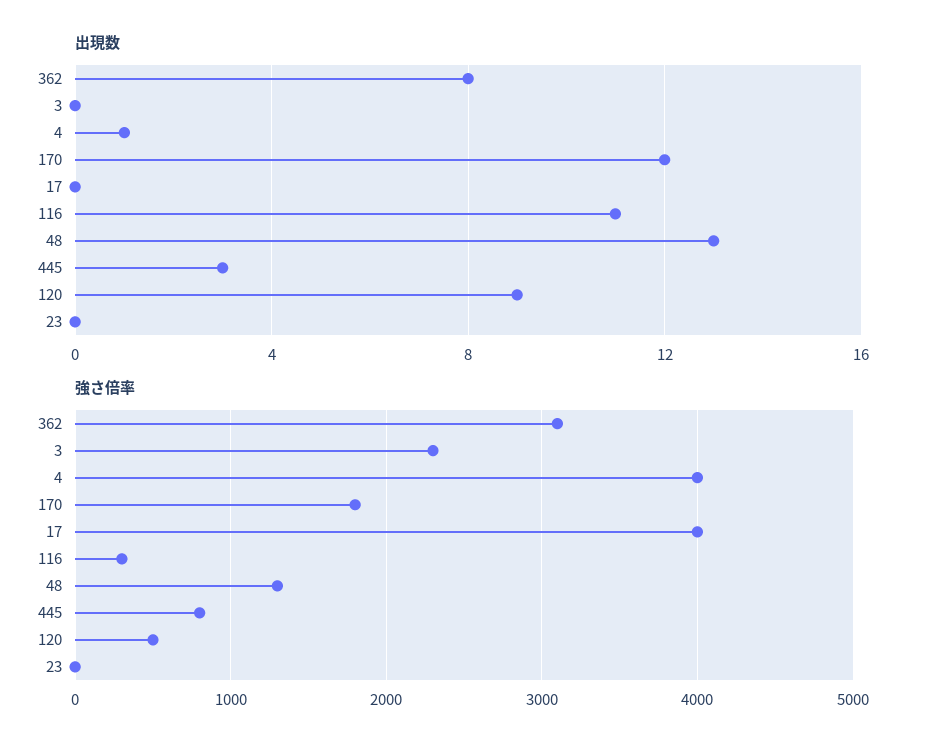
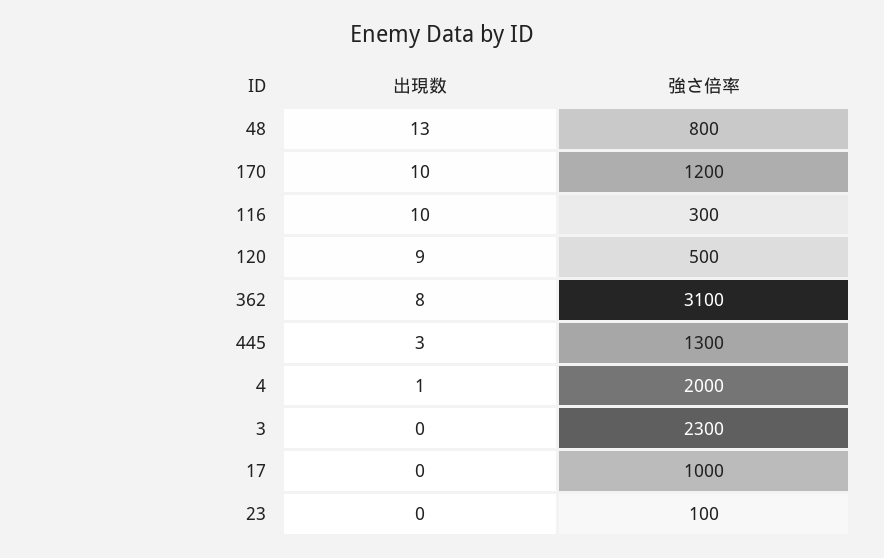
  {
    "出現数": {
      "362": 8,
      "3": 0,
      "4": 1,
-     "170": 12,
+     "170": 10,
      "17": 0,
-     "116": 11,
+     "116": 10,
      "48": 13,
      "445": 3,
      "120": 9,
      "23": 0
    },
    "強さ倍率": {
      "362": 3100,
      "3": 2300,
-     "4": 4000,
+     "4": 2000,
-     "170": 1800,
+     "170": 1200,
-     "17": 4000,
+     "17": 1000,
      "116": 300,
-     "48": 1300,
+     "48": 800,
-     "445": 800,
+     "445": 1300,
      "120": 500,
-     "23": 0
+     "23": 100
    }
  }

